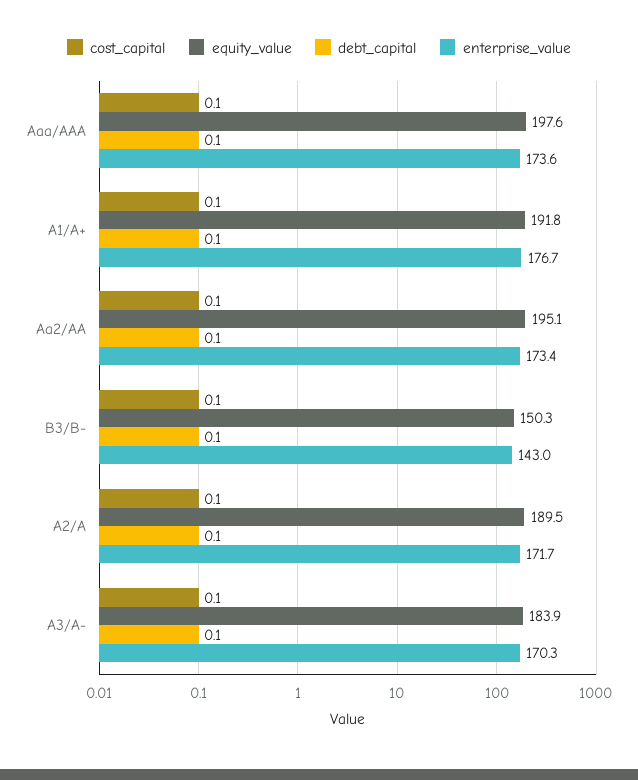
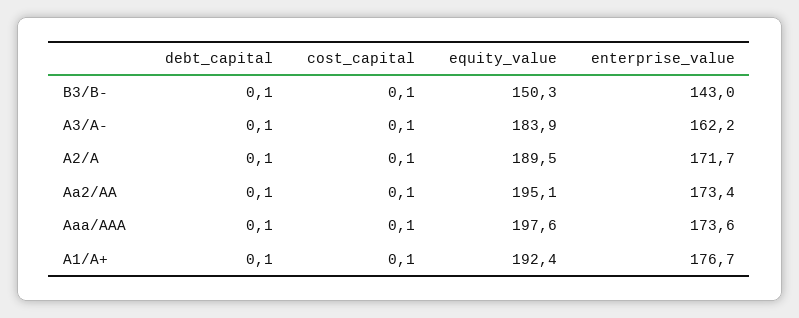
  {
    "cost_capital": {
      "Aaa/AAA": 0.1,
      "A1/A+": 0.1,
      "Aa2/AA": 0.1,
      "B3/B-": 0.1,
      "A2/A": 0.1,
      "A3/A-": 0.1
    },
    "equity_value": {
      "Aaa/AAA": 197.6,
-     "A1/A+": 191.8,
+     "A1/A+": 192.4,
      "Aa2/AA": 195.1,
      "B3/B-": 150.3,
      "A2/A": 189.5,
      "A3/A-": 183.9
    },
    "debt_capital": {
      "Aaa/AAA": 0.1,
      "A1/A+": 0.1,
      "Aa2/AA": 0.1,
      "B3/B-": 0.1,
      "A2/A": 0.1,
      "A3/A-": 0.1
    },
    "enterprise_value": {
      "Aaa/AAA": 173.6,
      "A1/A+": 176.7,
      "Aa2/AA": 173.4,
      "B3/B-": 143,
      "A2/A": 171.7,
-     "A3/A-": 170.3
+     "A3/A-": 162.2
    }
  }

